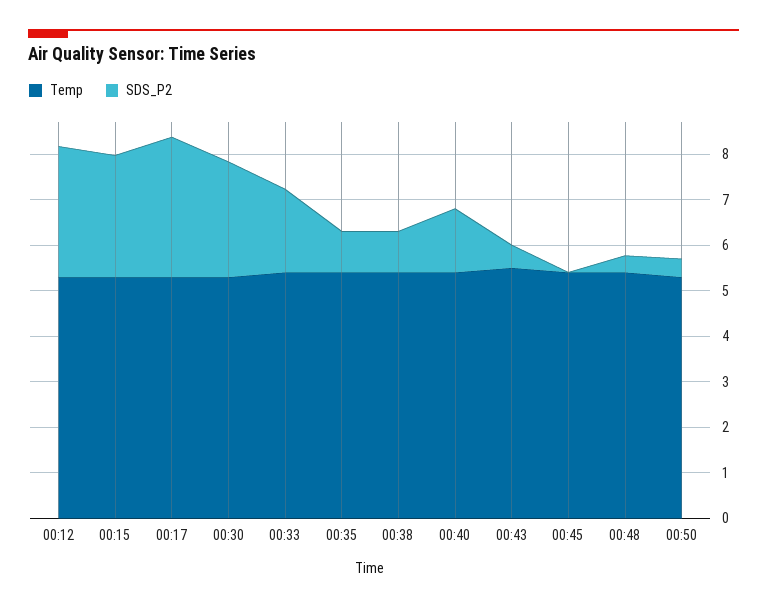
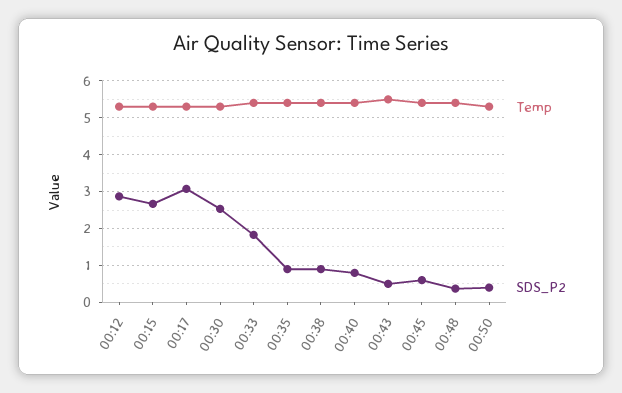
  {
    "Temp": {
      "00:12": 5.4,
      "00:15": 5.4,
      "00:17": 5.4,
      "00:30": 5.4,
      "00:33": 5.4,
      "00:35": 5.4,
      "00:38": 5.4,
      "00:40": 5.4,
      "00:43": 5.6,
      "00:45": 5.4,
      "00:48": 5.4,
      "00:50": 5.4
    },
    "SDS_P2": {
      "00:12": 2.8,
      "00:15": 2.6,
      "00:17": 3,
      "00:30": 2.6,
      "00:33": 1.8,
      "00:35": 1,
      "00:38": 1,
-     "00:40": 1.4,
+     "00:40": 0.8,
      "00:43": 0.6,
-     "00:45": 0,
+     "00:45": 0.6,
      "00:48": 0.4,
      "00:50": 0.4
    }
  }

